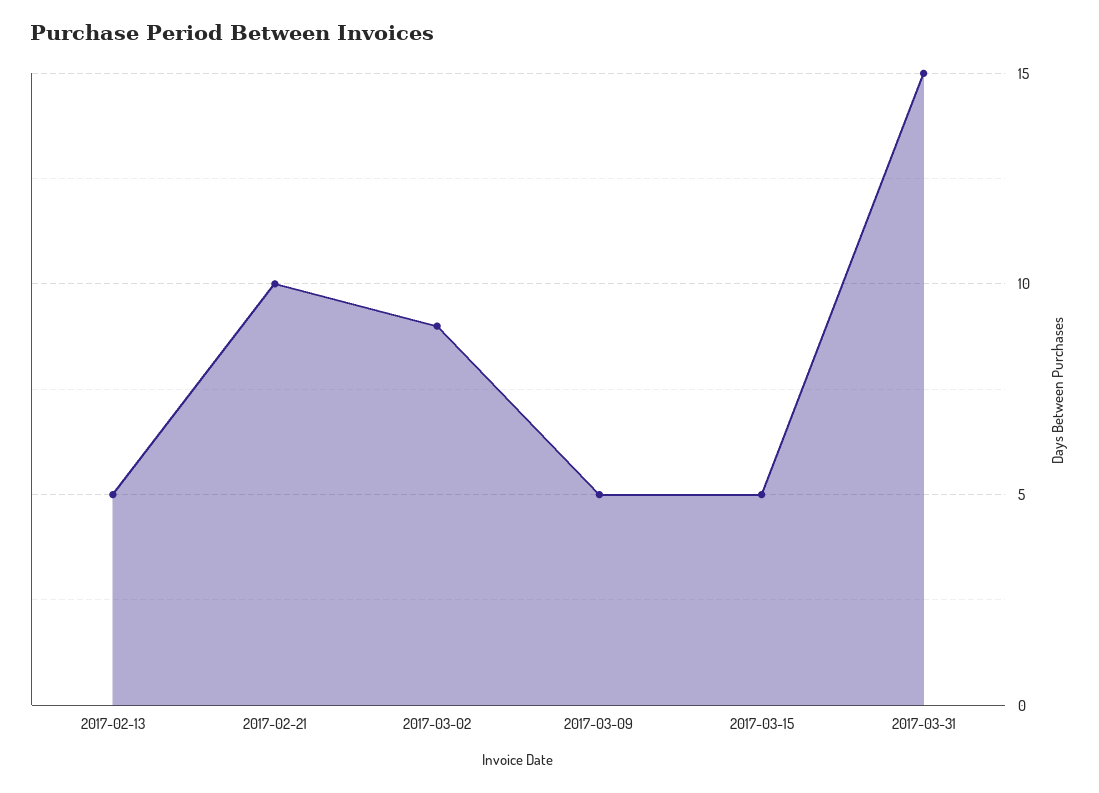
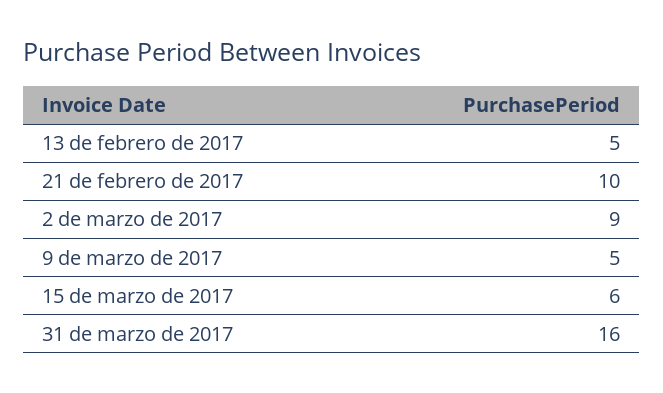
  {
    "2017-02-13": 5,
    "2017-02-21": 10,
    "2017-03-02": 9,
    "2017-03-09": 5,
-   "2017-03-15": 5,
+   "2017-03-15": 6,
-   "2017-03-31": 15
+   "2017-03-31": 16
  }

